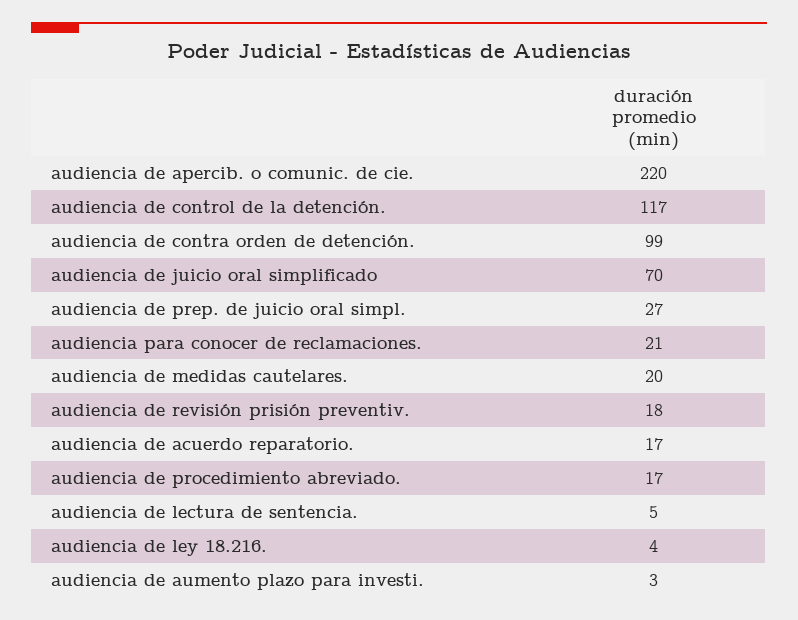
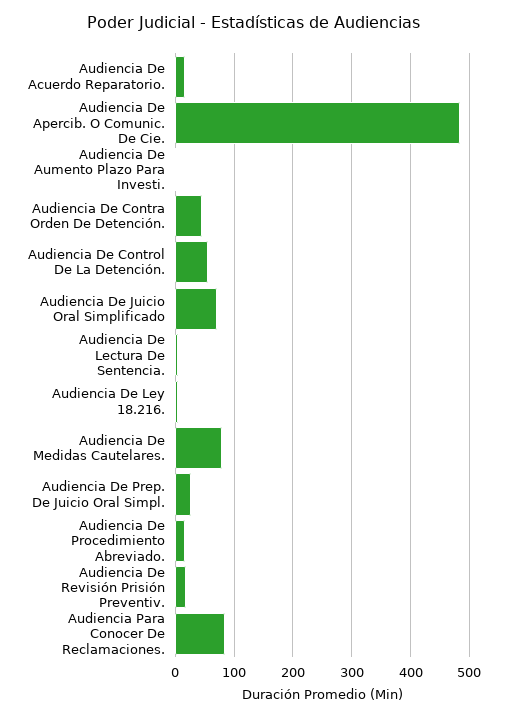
  {
-   "audiencia de apercib. o comunic. de cie.": 220,
+   "audiencia de apercib. o comunic. de cie.": 480,
-   "audiencia de control de la detención.": 117,
+   "audiencia de control de la detención.": 60,
-   "audiencia de contra orden de detención.": 99,
+   "audiencia de contra orden de detención.": 40,
    "audiencia de juicio oral simplificado": 70,
    "audiencia de prep. de juicio oral simpl.": 27,
-   "audiencia para conocer de reclamaciones.": 21,
+   "audiencia para conocer de reclamaciones.": 80,
-   "audiencia de medidas cautelares.": 20,
+   "audiencia de medidas cautelares.": 80,
    "audiencia de revisión prisión preventiv.": 18,
    "audiencia de acuerdo reparatorio.": 17,
    "audiencia de procedimiento abreviado.": 17,
    "audiencia de lectura de sentencia.": 5,
    "audiencia de ley 18.216.": 4,
    "audiencia de aumento plazo para investi.": 3
  }

